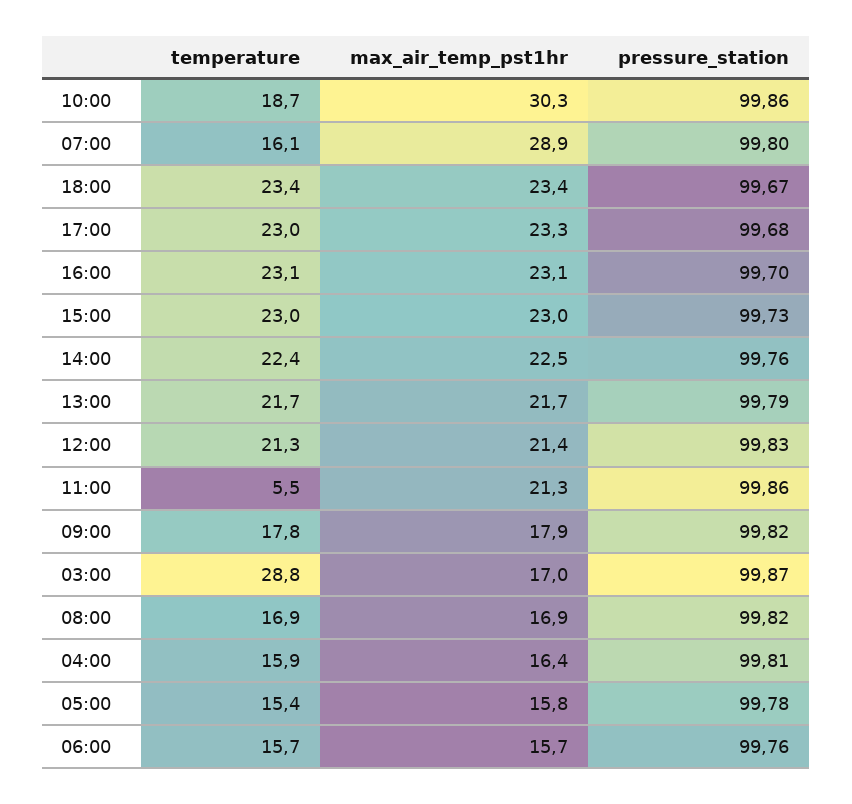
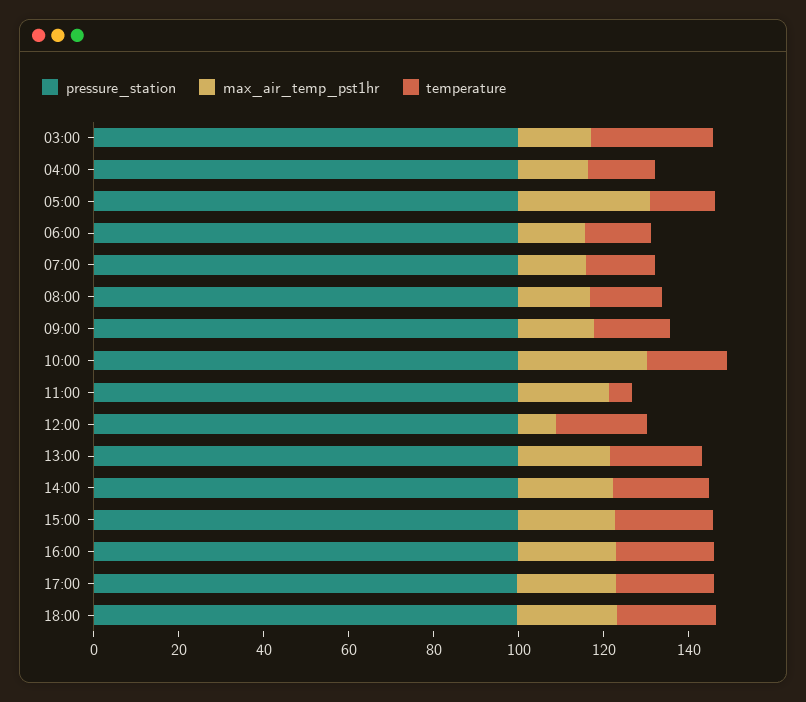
  {
    "temperature": {
      "10:00": 18.7,
      "07:00": 16.1,
      "18:00": 23.4,
      "17:00": 23,
      "16:00": 23.1,
      "15:00": 23,
      "14:00": 22.4,
      "13:00": 21.7,
      "12:00": 21.3,
      "11:00": 5.5,
      "09:00": 17.8,
      "03:00": 28.8,
      "08:00": 16.9,
      "04:00": 15.9,
      "05:00": 15.4,
      "06:00": 15.7
    },
    "max_air_temp_pst1hr": {
      "10:00": 30.3,
-     "07:00": 28.9,
+     "07:00": 15,
      "18:00": 23.4,
      "17:00": 23.3,
      "16:00": 23.1,
      "15:00": 23,
      "14:00": 22.5,
      "13:00": 21.7,
-     "12:00": 21.4,
+     "12:00": 10,
      "11:00": 21.3,
      "09:00": 17.9,
      "03:00": 17,
      "08:00": 16.9,
      "04:00": 16.4,
-     "05:00": 15.8,
+     "05:00": 30,
      "06:00": 15.7
    },
    "pressure_station": {
      "10:00": 99.86,
      "07:00": 99.8,
      "18:00": 99.67,
      "17:00": 99.68,
      "16:00": 99.7,
      "15:00": 99.73,
      "14:00": 99.76,
      "13:00": 99.79,
      "12:00": 99.83,
      "11:00": 99.86,
      "09:00": 99.82,
      "03:00": 99.87,
      "08:00": 99.82,
      "04:00": 99.81,
      "05:00": 99.78,
      "06:00": 99.76
    }
  }

